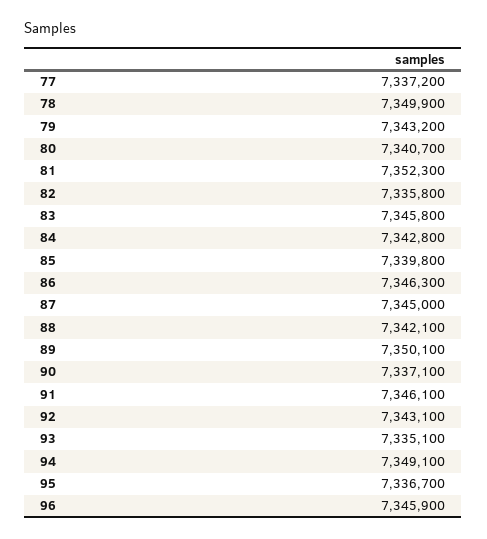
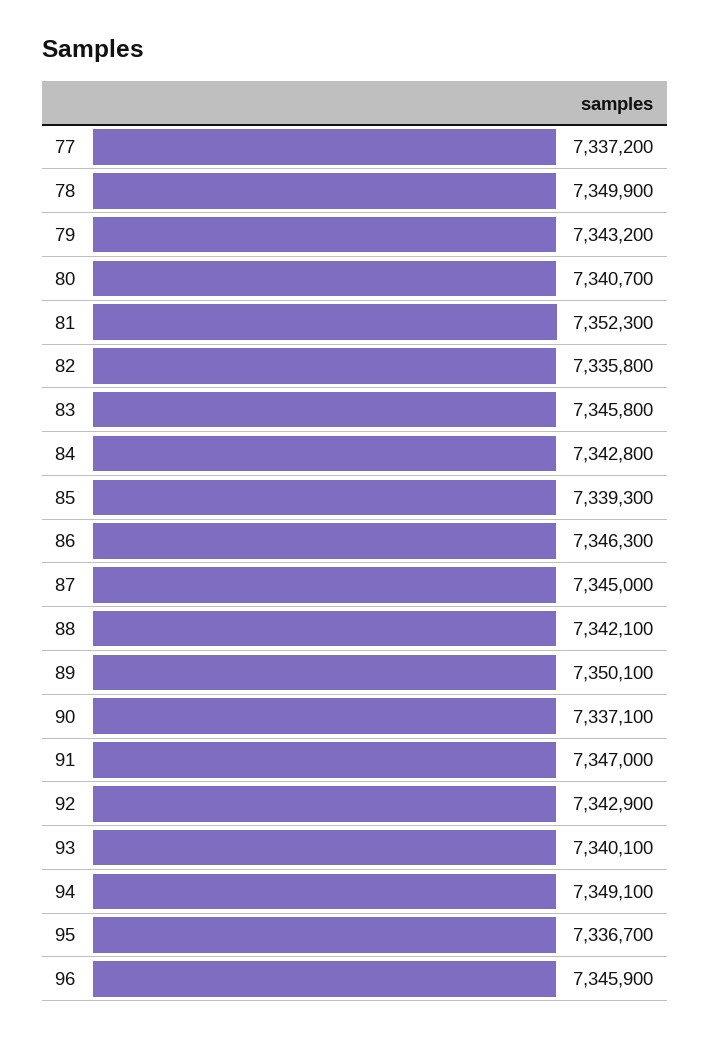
  {
    "77": 7337200,
    "78": 7349900,
    "79": 7343200,
    "80": 7340700,
    "81": 7352300,
    "82": 7335800,
    "83": 7345800,
    "84": 7342800,
-   "85": 7339800,
+   "85": 7339300,
    "86": 7346300,
    "87": 7345000,
    "88": 7342100,
    "89": 7350100,
    "90": 7337100,
-   "91": 7346100,
+   "91": 7347000,
-   "92": 7343100,
+   "92": 7342900,
-   "93": 7335100,
+   "93": 7340100,
    "94": 7349100,
    "95": 7336700,
    "96": 7345900
  }

